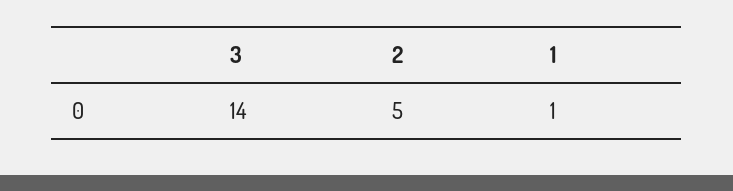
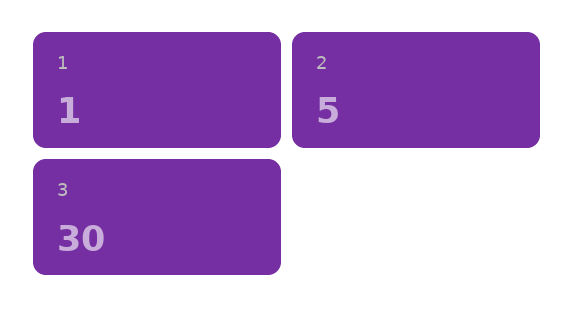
  {
-   "3": 14,
+   "3": 30,
    "2": 5,
    "1": 1
  }

